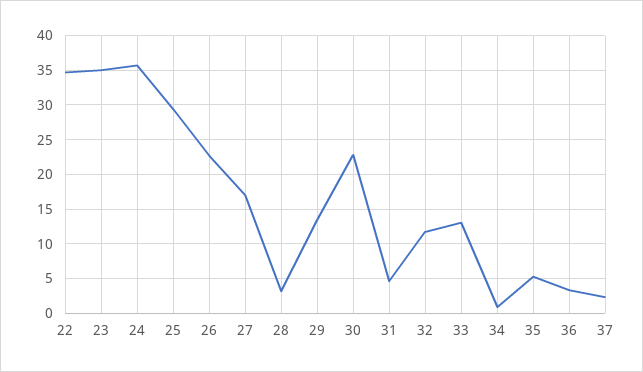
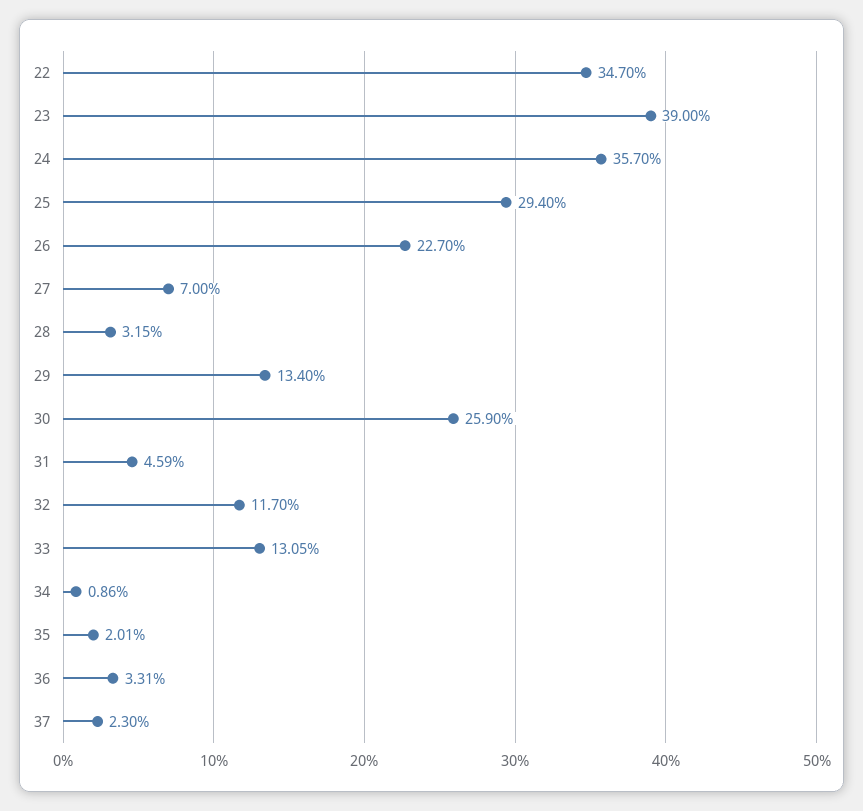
  {
    "22": 34.7,
-   "23": 35,
+   "23": 39,
    "24": 35.7,
    "25": 29.4,
    "26": 22.7,
-   "27": 17,
+   "27": 7,
    "28": 3.15,
    "29": 13.4,
-   "30": 23,
+   "30": 25.9,
    "31": 4.59,
    "32": 11.7,
    "33": 13.05,
    "34": 0.86,
-   "35": 5,
+   "35": 2.01,
    "36": 3.31,
    "37": 2.3
  }

